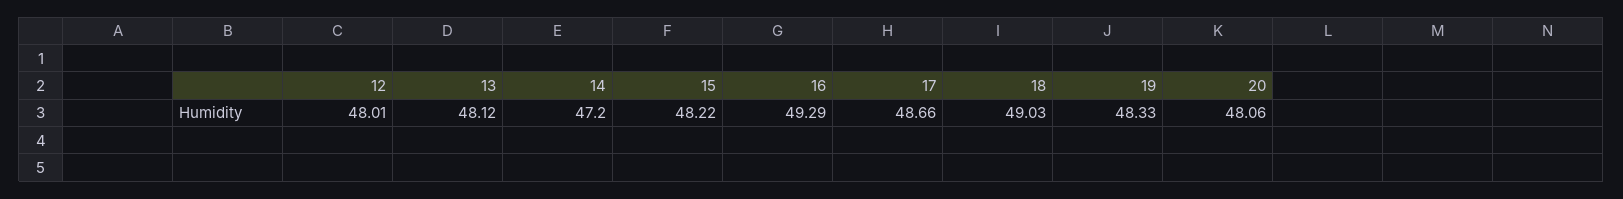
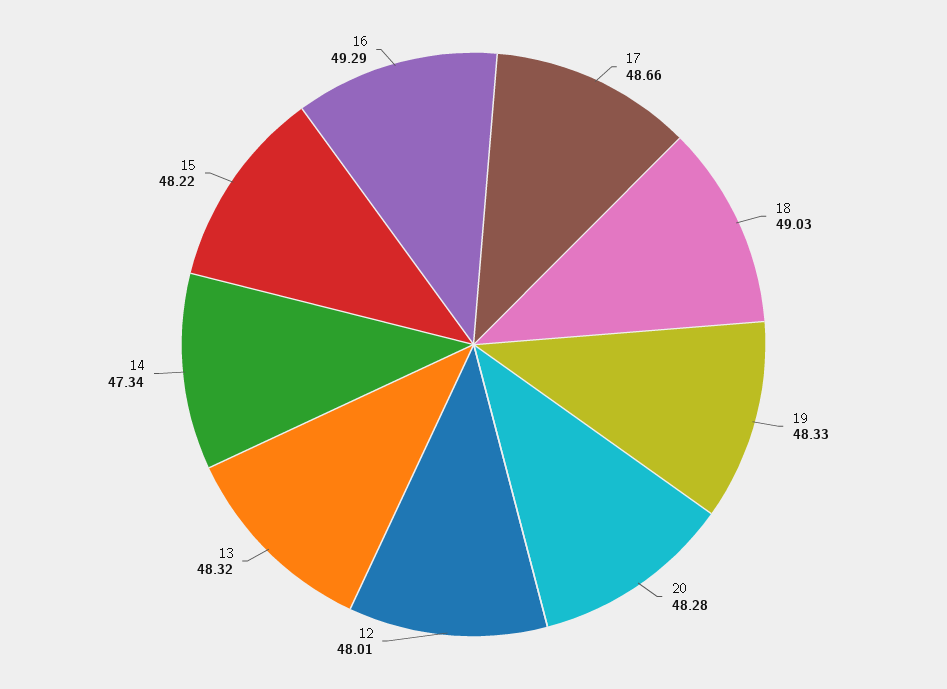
  {
    "12": 48.01,
-   "13": 48.12,
+   "13": 48.32,
-   "14": 47.2,
+   "14": 47.34,
    "15": 48.22,
    "16": 49.29,
    "17": 48.66,
    "18": 49.03,
    "19": 48.33,
-   "20": 48.06
+   "20": 48.28
  }

